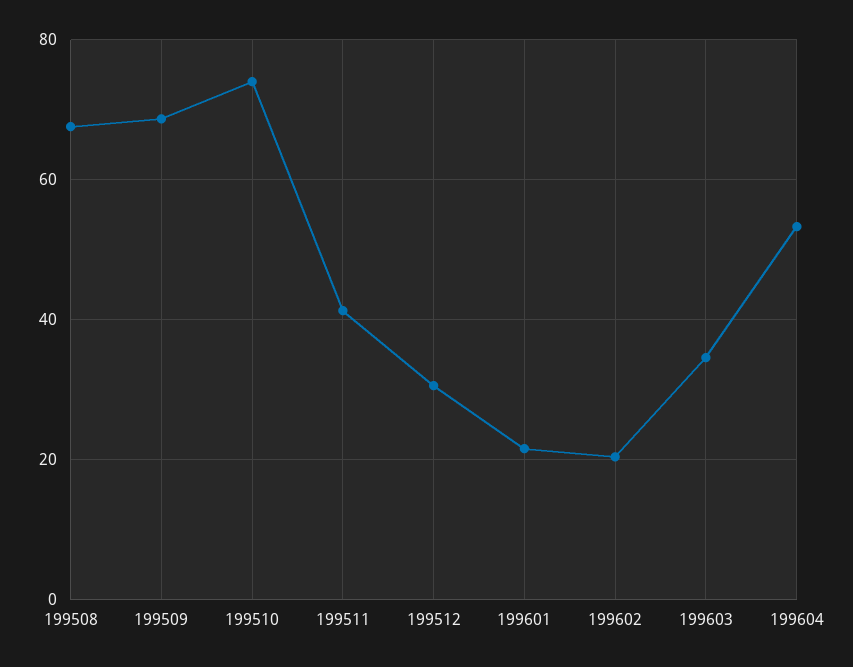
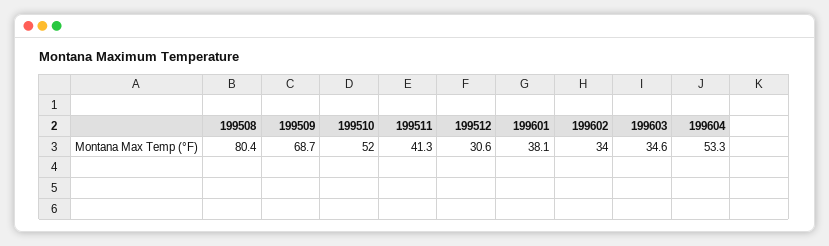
  {
-   "199508": 68,
+   "199508": 80.4,
    "199509": 68.7,
-   "199510": 74,
+   "199510": 52,
    "199511": 41.3,
    "199512": 30.6,
-   "199601": 22,
+   "199601": 38.1,
-   "199602": 20,
+   "199602": 34,
    "199603": 34.6,
    "199604": 53.3
  }

